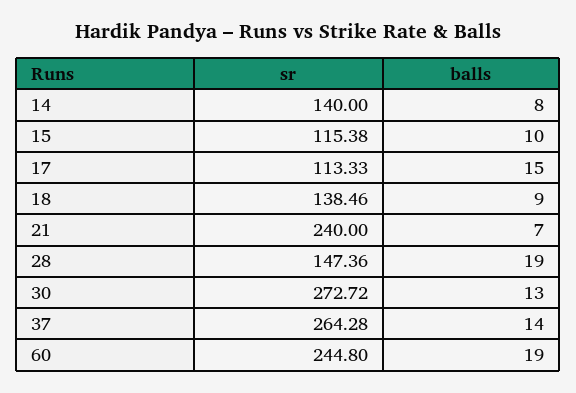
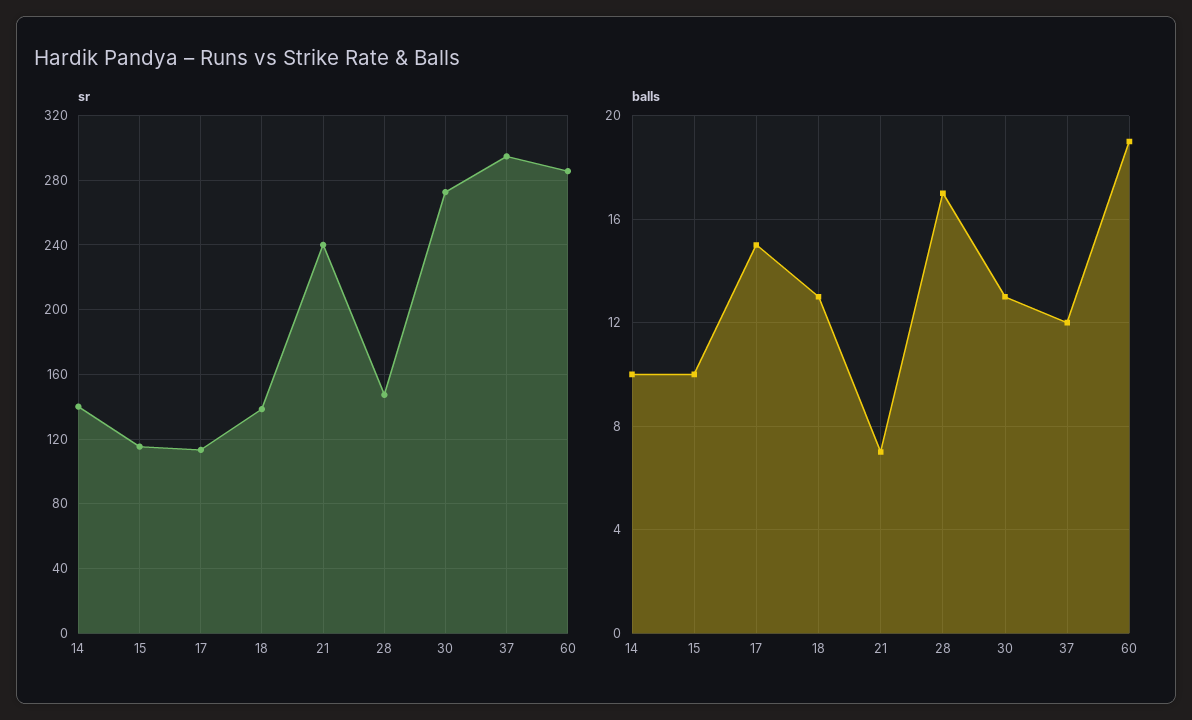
  {
    "sr": {
      "14": 140,
      "15": 115.38,
      "17": 113.33,
      "18": 138.46,
      "21": 240,
      "28": 147.36,
      "30": 272.72,
-     "37": 264.28,
+     "37": 295,
-     "60": 244.8
+     "60": 285
    },
    "balls": {
-     "14": 8,
+     "14": 10,
      "15": 10,
      "17": 15,
-     "18": 9,
+     "18": 13,
      "21": 7,
-     "28": 19,
+     "28": 17,
      "30": 13,
-     "37": 14,
+     "37": 12,
      "60": 19
    }
  }

